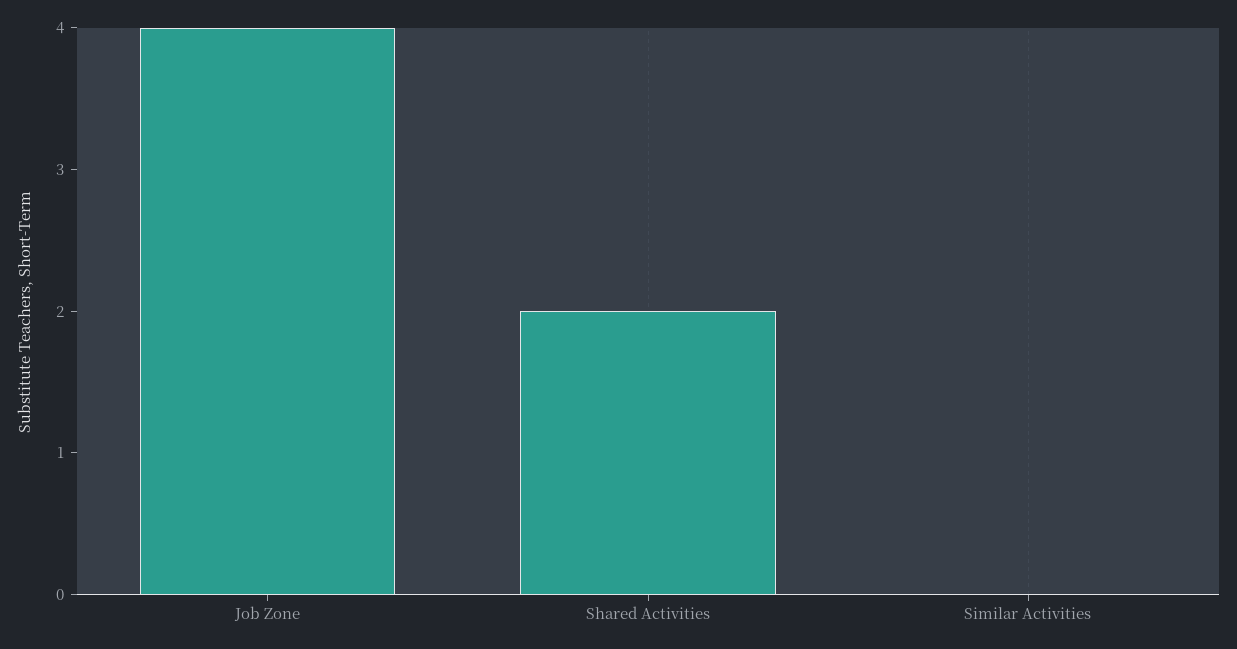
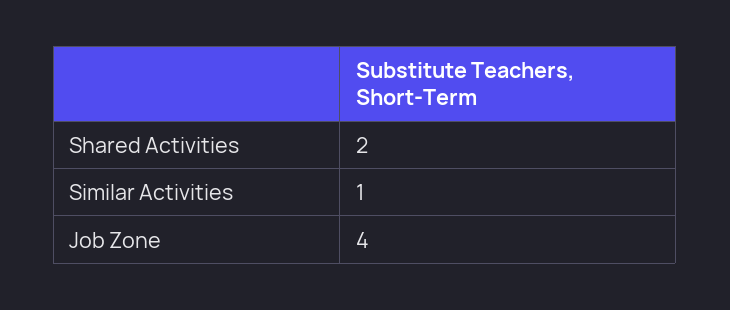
  {
    "Job Zone": 4,
    "Shared Activities": 2,
-   "Similar Activities": 0
+   "Similar Activities": 1
  }

